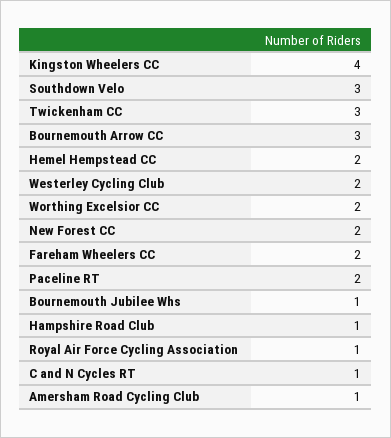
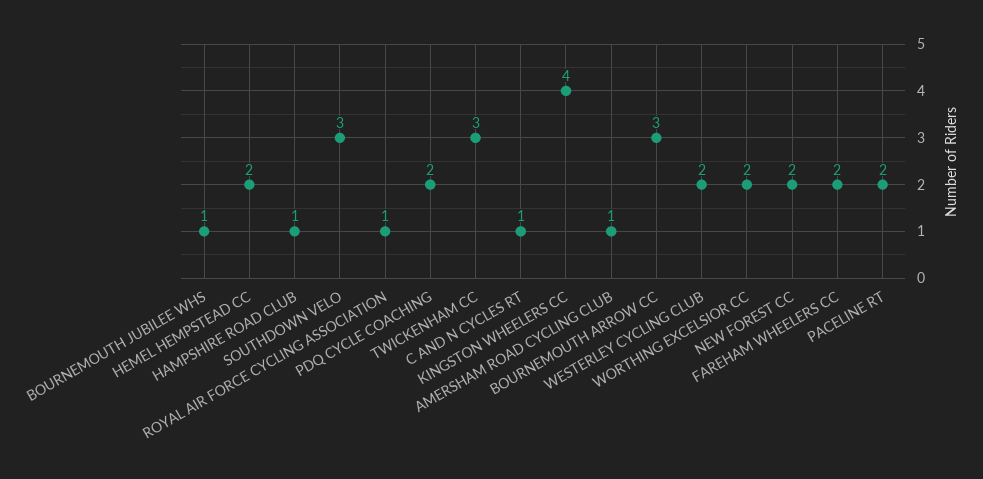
  {
    "Kingston Wheelers CC": 4,
    "Southdown Velo": 3,
    "Twickenham CC": 3,
    "Bournemouth Arrow CC": 3,
    "Hemel Hempstead CC": 2,
    "Westerley Cycling Club": 2,
    "Worthing Excelsior CC": 2,
    "New Forest CC": 2,
    "Fareham Wheelers CC": 2,
    "Paceline RT": 2,
    "Bournemouth Jubilee Whs": 1,
    "Hampshire Road Club": 1,
    "Royal Air Force Cycling Association": 1,
    "C and N Cycles RT": 1,
-   "Amersham Road Cycling Club": 1
+   "Amersham Road Cycling Club": 1,
+   "PDQ CYCLE COACHING": 2
  }

